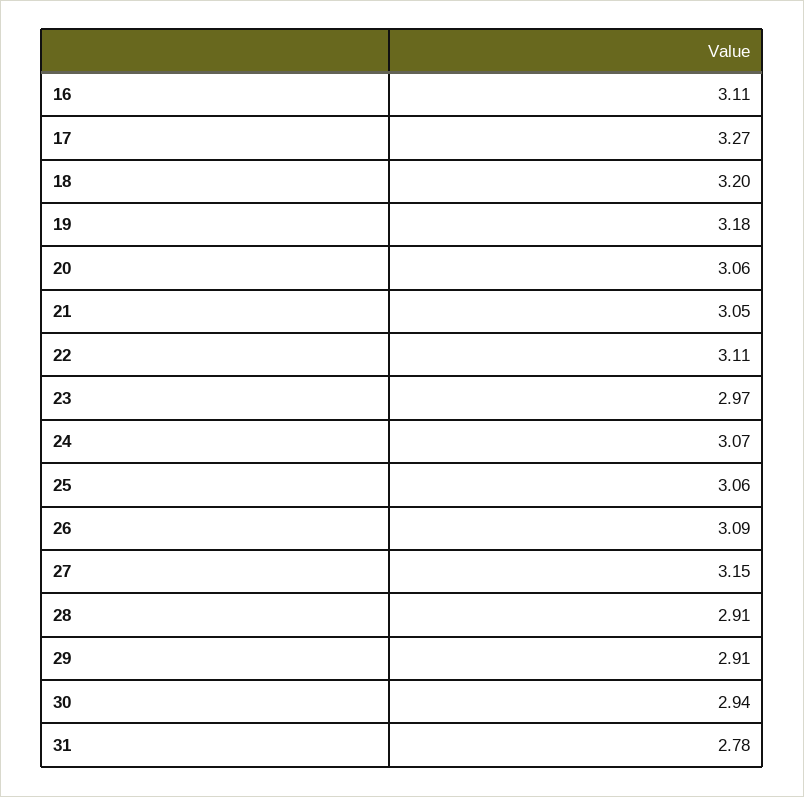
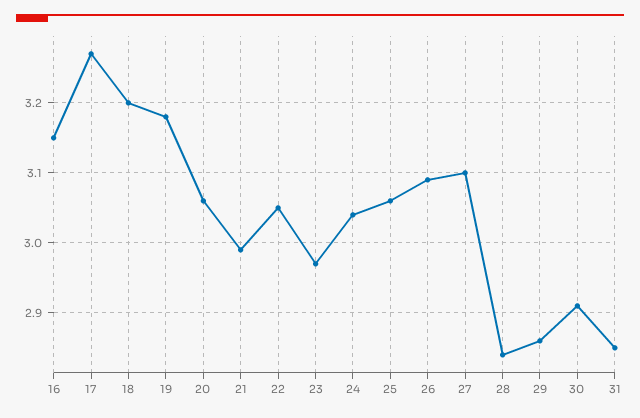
  {
-   "16": 3.11,
+   "16": 3.15,
    "17": 3.27,
    "18": 3.2,
    "19": 3.18,
    "20": 3.06,
-   "21": 3.05,
+   "21": 2.99,
-   "22": 3.11,
+   "22": 3.05,
    "23": 2.97,
-   "24": 3.07,
+   "24": 3.04,
    "25": 3.06,
    "26": 3.09,
-   "27": 3.15,
+   "27": 3.1,
-   "28": 2.91,
+   "28": 2.84,
-   "29": 2.91,
+   "29": 2.86,
-   "30": 2.94,
+   "30": 2.91,
-   "31": 2.78
+   "31": 2.85
  }

